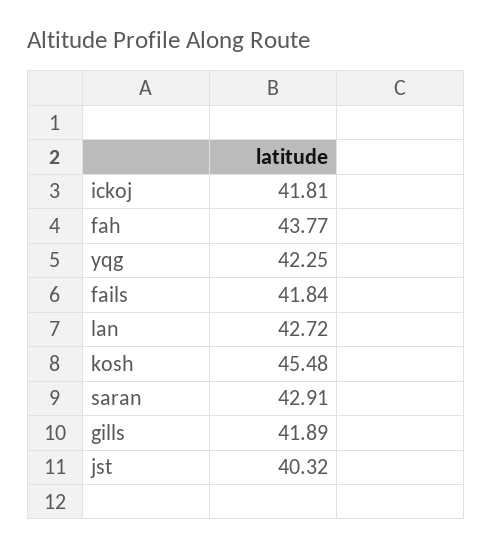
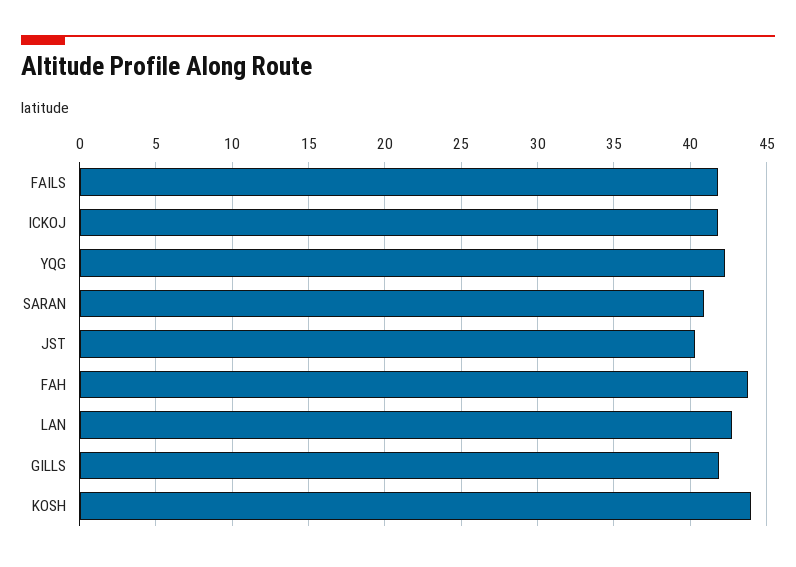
  {
    "ickoj": 41.81,
    "fah": 43.77,
    "yqg": 42.25,
    "fails": 41.84,
    "lan": 42.72,
-   "kosh": 45.48,
+   "kosh": 44,
-   "saran": 42.91,
+   "saran": 41,
    "gills": 41.89,
    "jst": 40.32
  }

